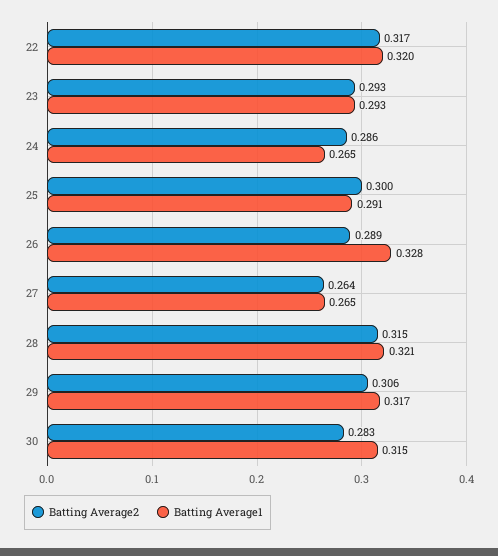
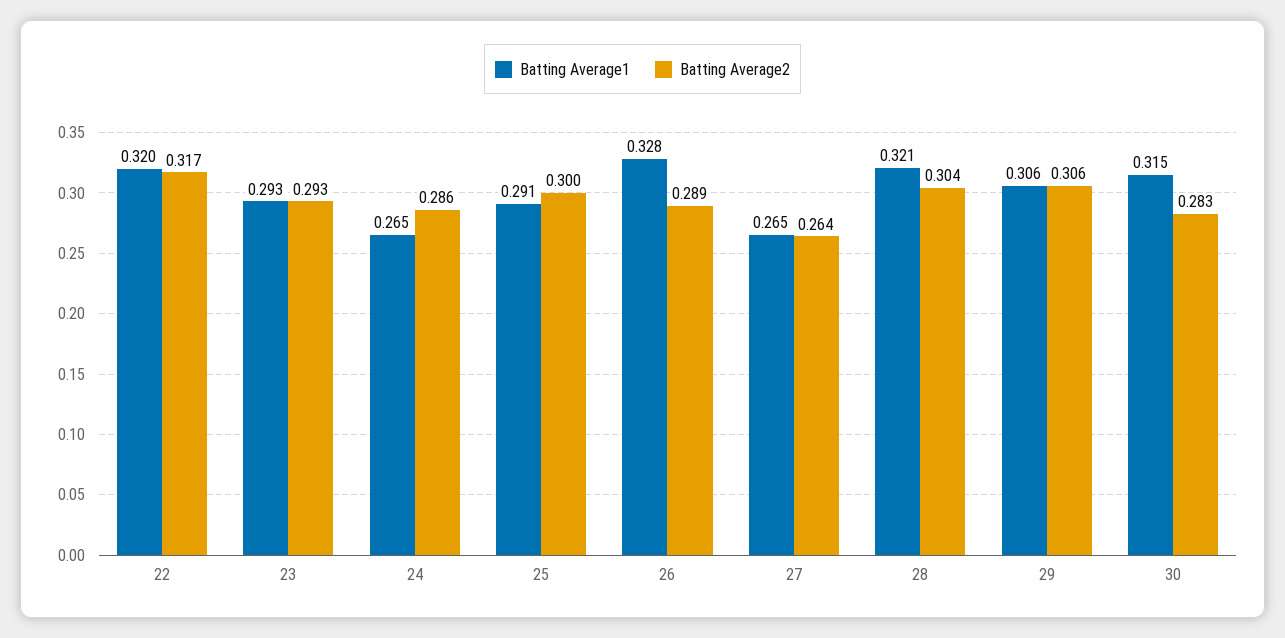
  {
    "Batting Average2": {
      "22": 0.317,
      "23": 0.293,
      "24": 0.286,
      "25": 0.3,
      "26": 0.289,
      "27": 0.264,
-     "28": 0.315,
+     "28": 0.304,
      "29": 0.306,
      "30": 0.283
    },
    "Batting Average1": {
      "22": 0.32,
      "23": 0.293,
      "24": 0.265,
      "25": 0.291,
      "26": 0.328,
      "27": 0.265,
      "28": 0.321,
-     "29": 0.317,
+     "29": 0.306,
      "30": 0.315
    }
  }

